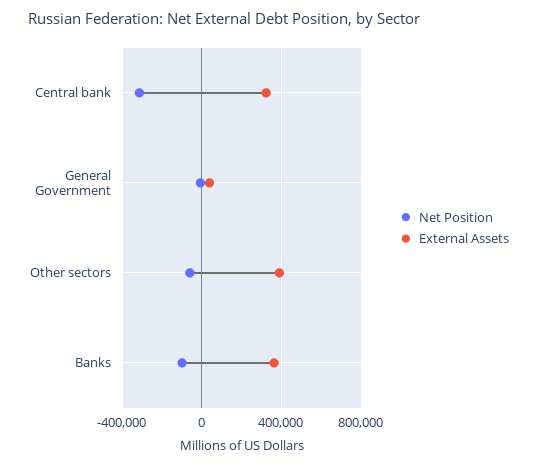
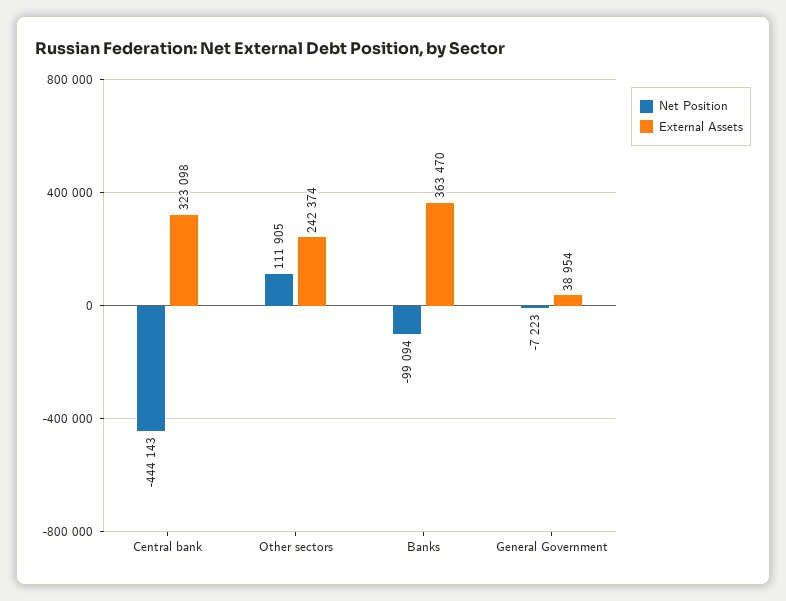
  {
    "Net Position": {
-     "Central bank": -300000,
+     "Central bank": -444143,
      "General Government": -7223,
-     "Other sectors": -50000,
+     "Other sectors": 111905,
      "Banks": -99094
    },
    "External Assets": {
      "Central bank": 323098,
      "General Government": 38954,
-     "Other sectors": 400000,
+     "Other sectors": 242374,
      "Banks": 363470
    }
  }

